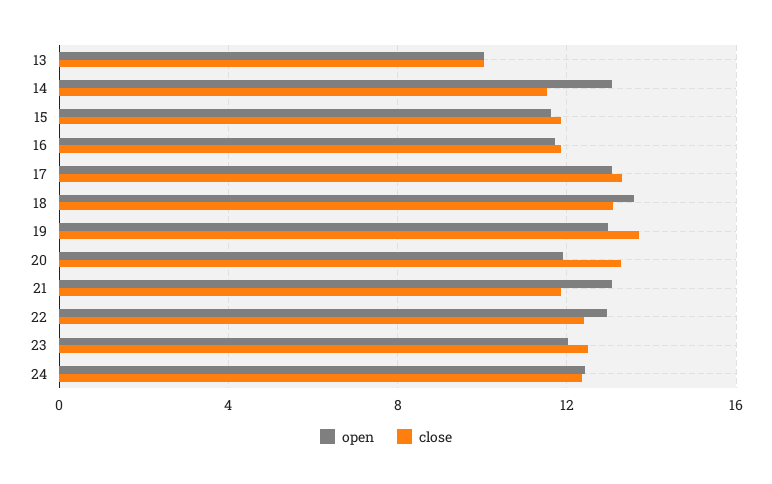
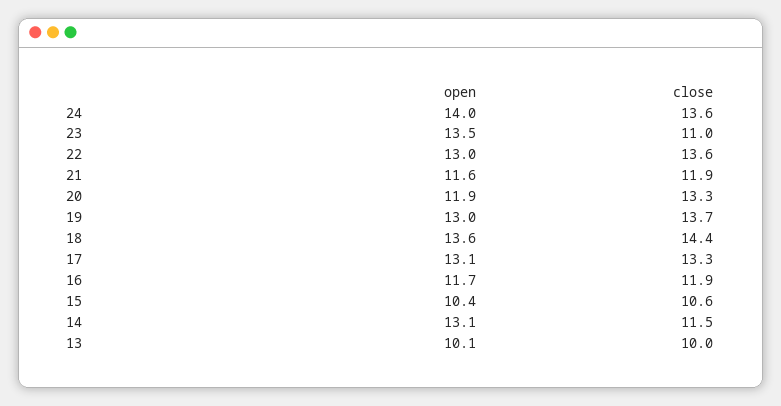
  {
    "open": {
      "13": 10.1,
      "14": 13.1,
-     "15": 11.5,
+     "15": 10.4,
      "16": 11.7,
      "17": 13.1,
      "18": 13.6,
      "19": 13,
      "20": 11.9,
-     "21": 13,
+     "21": 11.6,
      "22": 13,
-     "23": 12,
+     "23": 13.5,
-     "24": 12.5
+     "24": 14
    },
    "close": {
      "13": 10,
      "14": 11.5,
-     "15": 12,
+     "15": 10.6,
      "16": 11.9,
      "17": 13.3,
-     "18": 13,
+     "18": 14.4,
      "19": 13.7,
      "20": 13.3,
      "21": 11.9,
-     "22": 12.5,
+     "22": 13.6,
-     "23": 12.5,
+     "23": 11,
-     "24": 12.5
+     "24": 13.6
    }
  }

